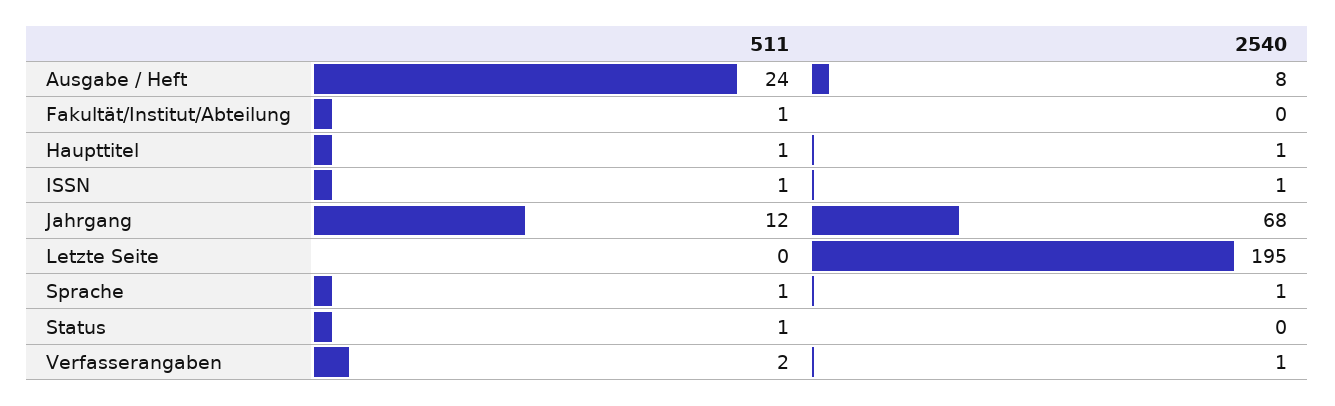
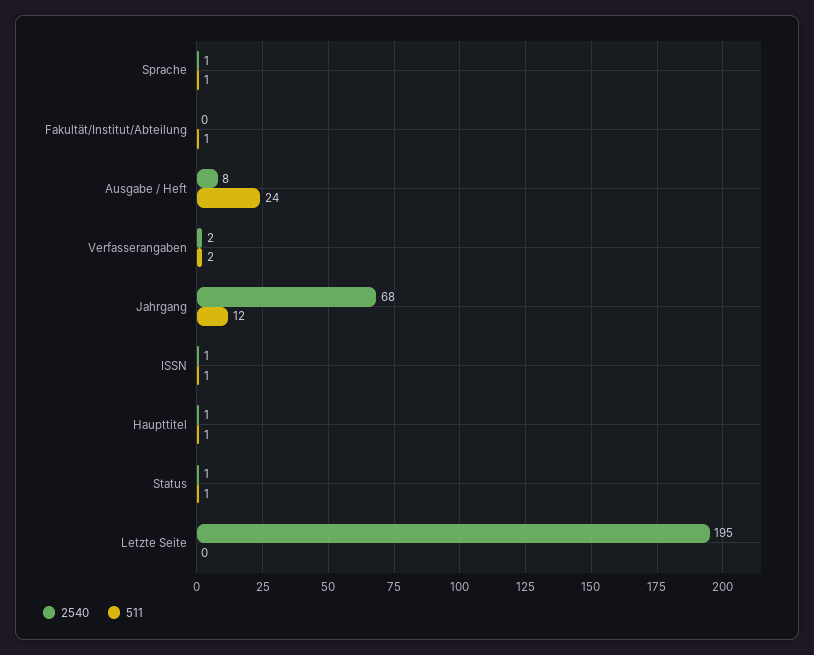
  {
    "511": {
      "Ausgabe / Heft": 24,
      "Fakultät/Institut/Abteilung": 1,
      "Haupttitel": 1,
      "ISSN": 1,
      "Jahrgang": 12,
      "Letzte Seite": 0,
      "Sprache": 1,
      "Status": 1,
      "Verfasserangaben": 2
    },
    "2540": {
      "Ausgabe / Heft": 8,
      "Fakultät/Institut/Abteilung": 0,
      "Haupttitel": 1,
      "ISSN": 1,
      "Jahrgang": 68,
      "Letzte Seite": 195,
      "Sprache": 1,
-     "Status": 0,
+     "Status": 1,
-     "Verfasserangaben": 1
+     "Verfasserangaben": 2
    }
  }

